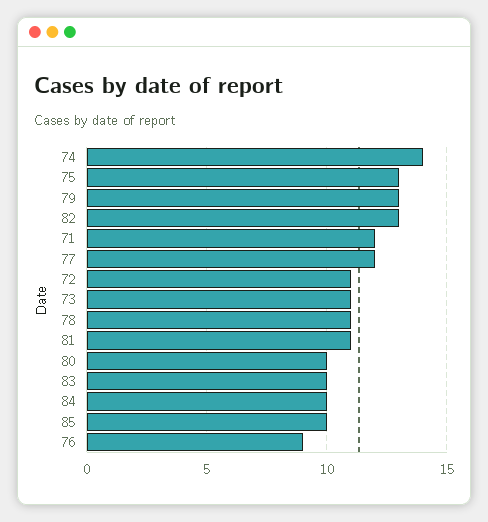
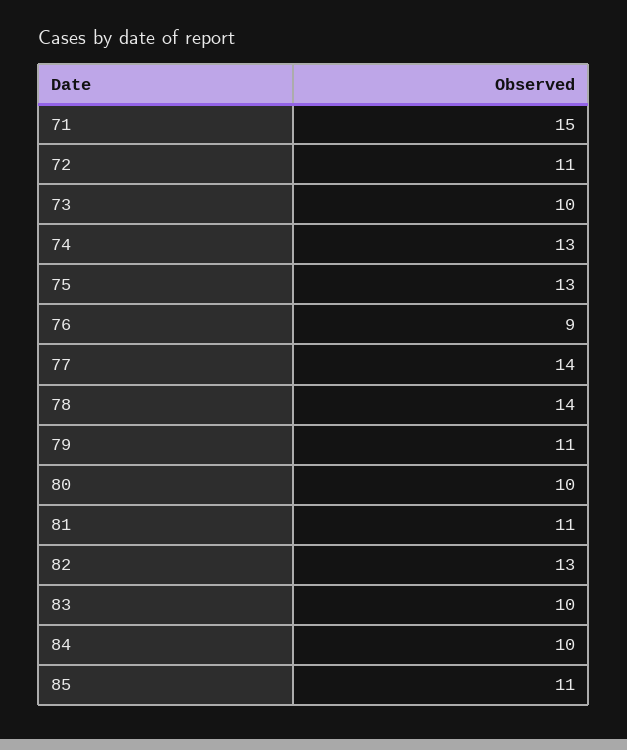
  {
-   "74": 14,
+   "74": 13,
    "75": 13,
-   "79": 13,
+   "79": 11,
    "82": 13,
-   "71": 12,
+   "71": 15,
-   "77": 12,
+   "77": 14,
    "72": 11,
-   "73": 11,
+   "73": 10,
-   "78": 11,
+   "78": 14,
    "81": 11,
    "80": 10,
    "83": 10,
    "84": 10,
-   "85": 10,
+   "85": 11,
    "76": 9
  }

